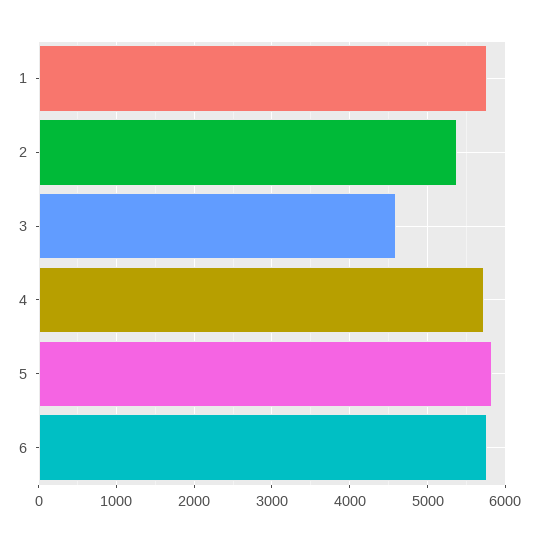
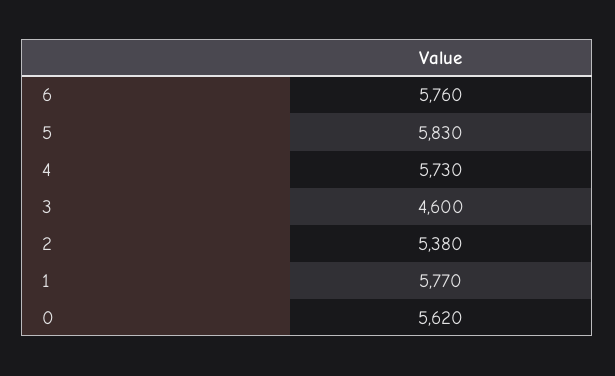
  {
    "1": 5770,
    "2": 5380,
    "3": 4600,
    "4": 5730,
    "5": 5830,
-   "6": 5760
+   "6": 5760,
+   "0": 5620
  }

